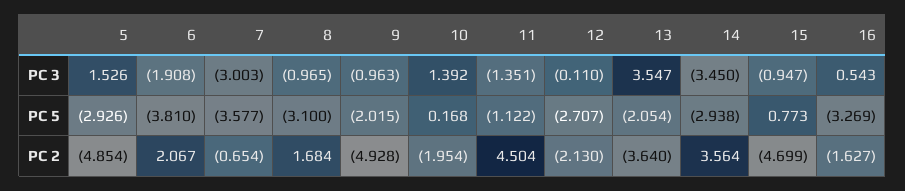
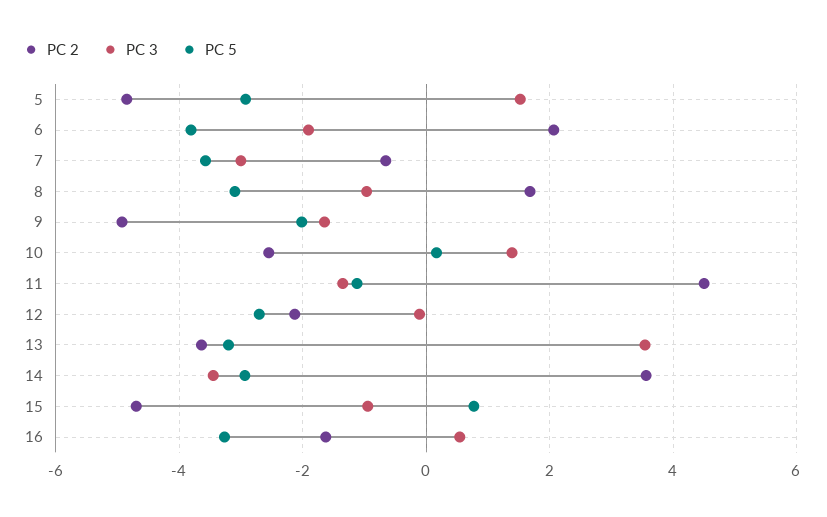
  {
    "PC 3": {
      "5": 1.526,
      "6": -1.908,
      "7": -3.003,
      "8": -0.965,
-     "9": -0.963,
+     "9": -1.6,
      "10": 1.392,
      "11": -1.351,
      "12": -0.11,
      "13": 3.547,
      "14": -3.45,
      "15": -0.947,
      "16": 0.543
    },
    "PC 5": {
      "5": -2.926,
      "6": -3.81,
      "7": -3.577,
      "8": -3.1,
      "9": -2.015,
      "10": 0.168,
      "11": -1.122,
      "12": -2.707,
-     "13": -2.054,
+     "13": -3.2,
      "14": -2.938,
      "15": 0.773,
      "16": -3.269
    },
    "PC 2": {
      "5": -4.854,
      "6": 2.067,
      "7": -0.654,
      "8": 1.684,
      "9": -4.928,
-     "10": -1.954,
+     "10": -2.6,
      "11": 4.504,
      "12": -2.13,
      "13": -3.64,
      "14": 3.564,
      "15": -4.699,
      "16": -1.627
    }
  }

